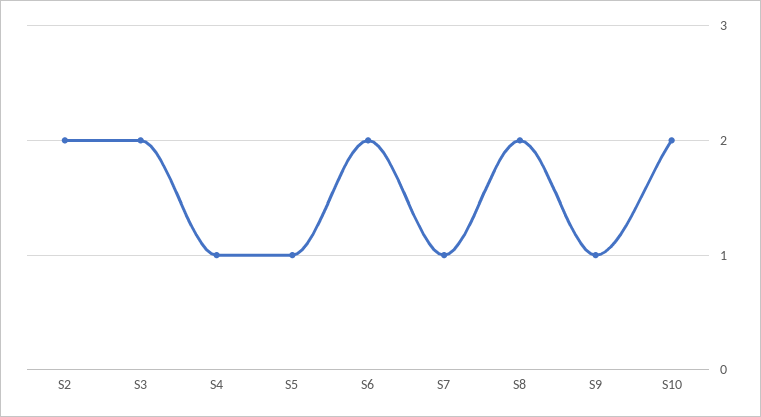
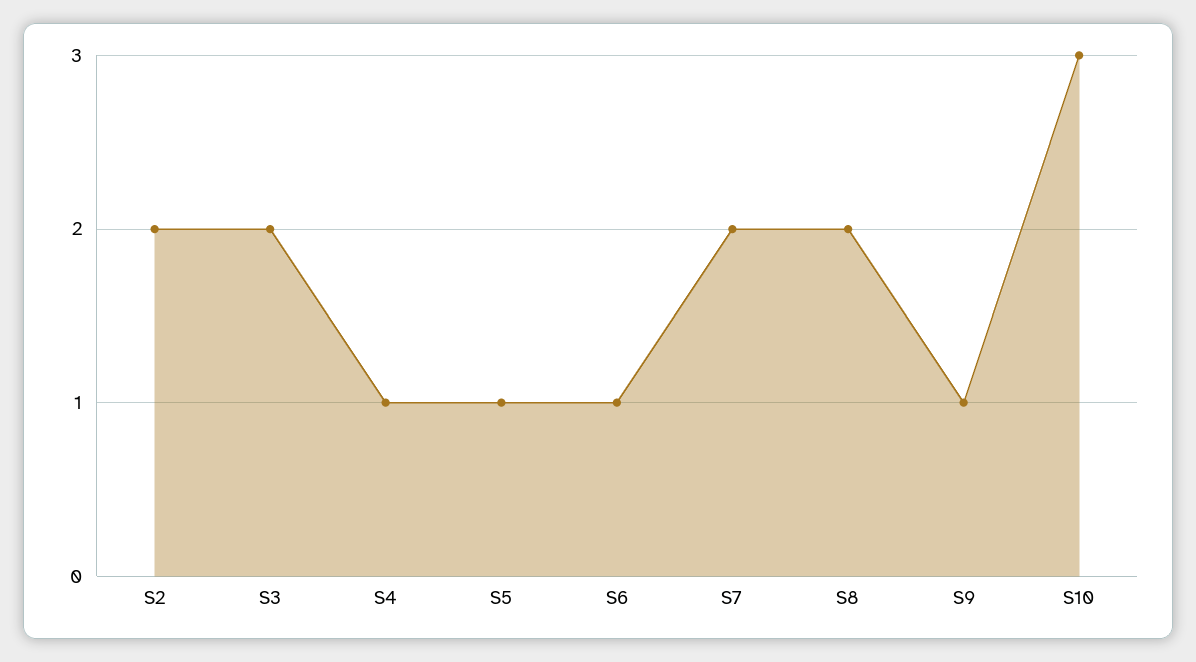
  {
    "S2": 2,
    "S3": 2,
    "S4": 1,
    "S5": 1,
-   "S6": 2,
+   "S6": 1,
-   "S7": 1,
+   "S7": 2,
    "S8": 2,
    "S9": 1,
-   "S10": 2
+   "S10": 3
  }

